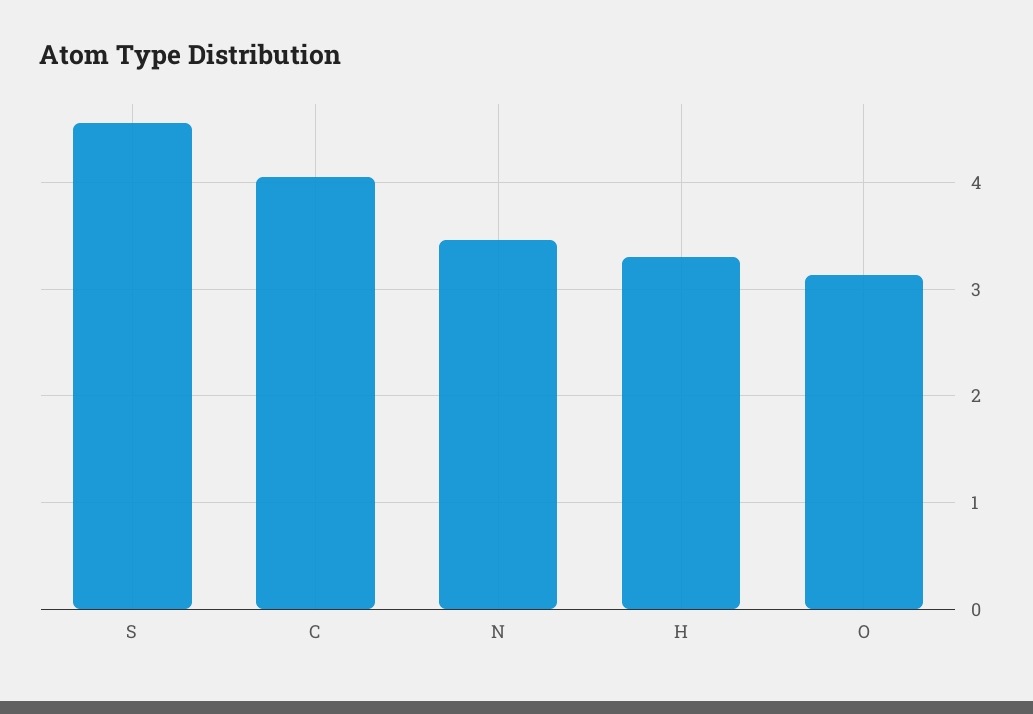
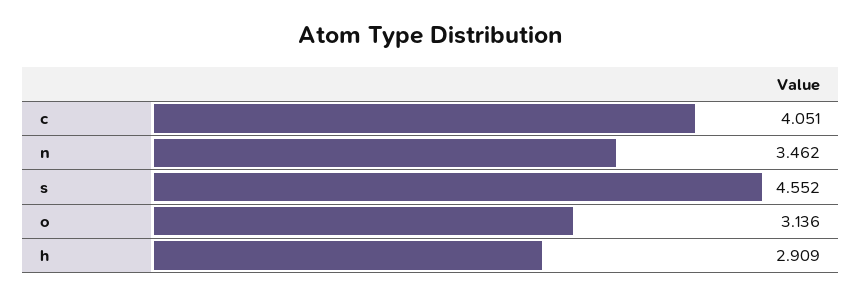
  {
    "S": 4.552,
    "C": 4.051,
    "N": 3.462,
-   "H": 3.3,
+   "H": 2.909,
    "O": 3.136
  }

